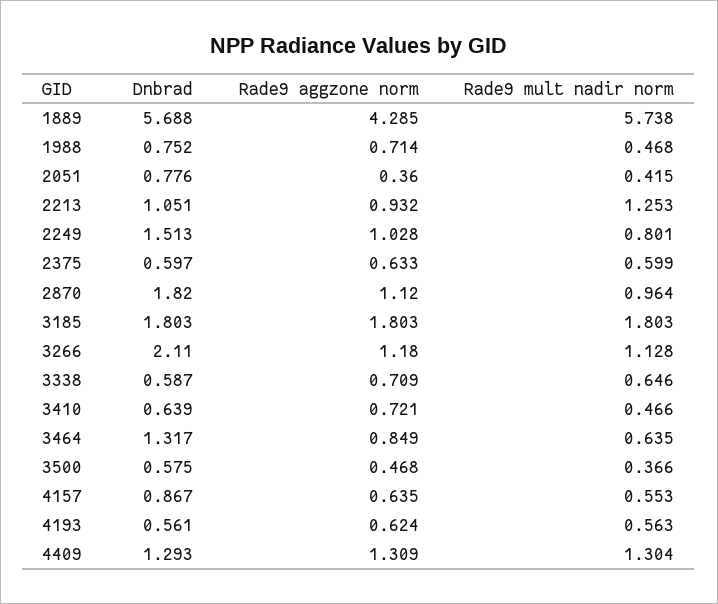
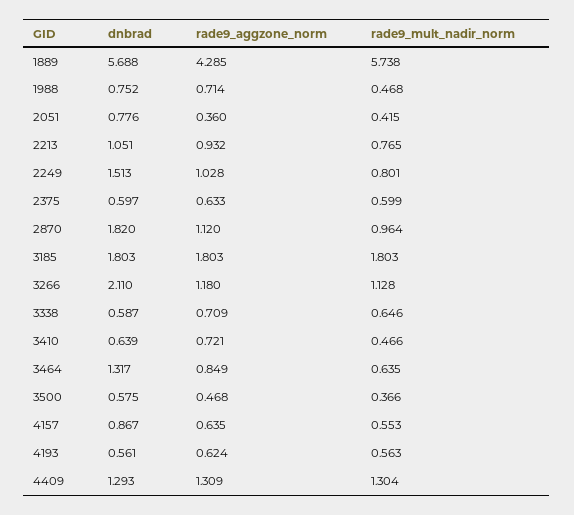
  {
    "Dnbrad": {
      "1889": 5.688,
      "1988": 0.752,
      "2051": 0.776,
      "2213": 1.051,
      "2249": 1.513,
      "2375": 0.597,
      "2870": 1.82,
      "3185": 1.803,
      "3266": 2.11,
      "3338": 0.587,
      "3410": 0.639,
      "3464": 1.317,
      "3500": 0.575,
      "4157": 0.867,
      "4193": 0.561,
      "4409": 1.293
    },
    "Rade9 aggzone norm": {
      "1889": 4.285,
      "1988": 0.714,
      "2051": 0.36,
      "2213": 0.932,
      "2249": 1.028,
      "2375": 0.633,
      "2870": 1.12,
      "3185": 1.803,
      "3266": 1.18,
      "3338": 0.709,
      "3410": 0.721,
      "3464": 0.849,
      "3500": 0.468,
      "4157": 0.635,
      "4193": 0.624,
      "4409": 1.309
    },
    "Rade9 mult nadir norm": {
      "1889": 5.738,
      "1988": 0.468,
      "2051": 0.415,
-     "2213": 1.253,
+     "2213": 0.765,
      "2249": 0.801,
      "2375": 0.599,
      "2870": 0.964,
      "3185": 1.803,
      "3266": 1.128,
      "3338": 0.646,
      "3410": 0.466,
      "3464": 0.635,
      "3500": 0.366,
      "4157": 0.553,
      "4193": 0.563,
      "4409": 1.304
    }
  }

